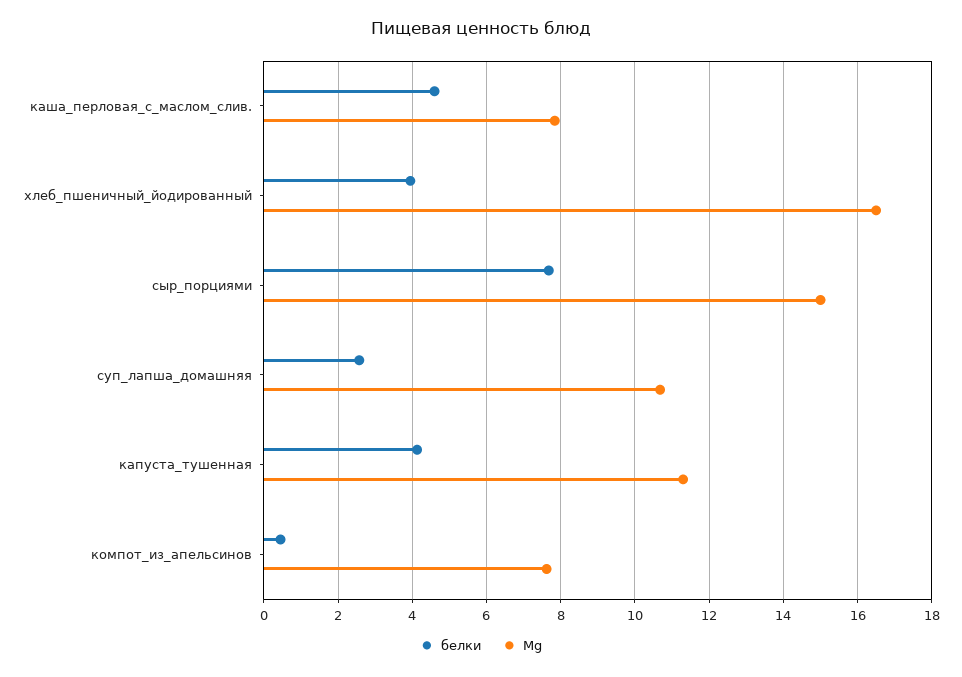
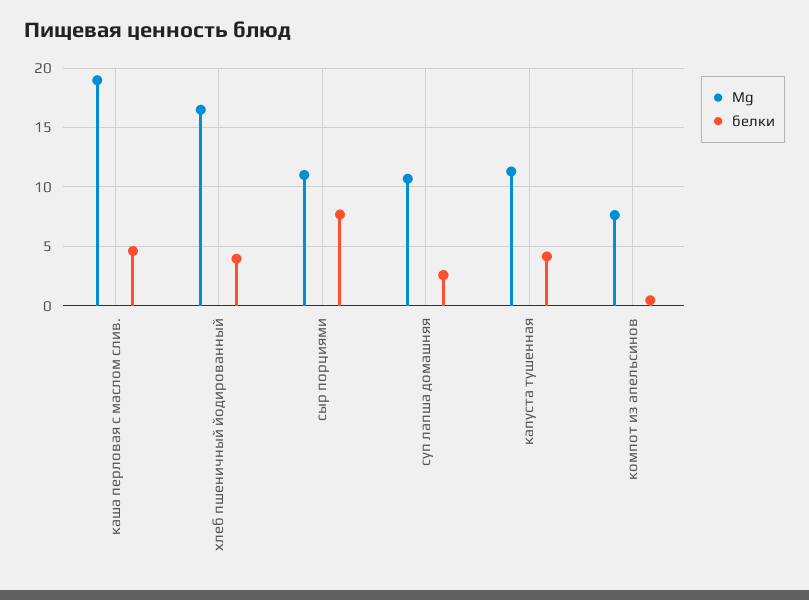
  {
    "белки": {
      "каша_перловая_с_маслом_слив.": 4.6,
      "хлеб_пшеничный_йодированный": 4,
      "сыр_порциями": 7.6,
      "суп_лапша_домашняя": 2.6,
      "капуста_тушенная": 4.2,
      "компот_из_апельсинов": 0.4
    },
    "Мg": {
-     "каша_перловая_с_маслом_слив.": 7.8,
+     "каша_перловая_с_маслом_слив.": 19,
      "хлеб_пшеничный_йодированный": 16.6,
-     "сыр_порциями": 15,
+     "сыр_порциями": 11,
      "суп_лапша_домашняя": 10.6,
      "капуста_тушенная": 11.4,
      "компот_из_апельсинов": 7.6
    }
  }

